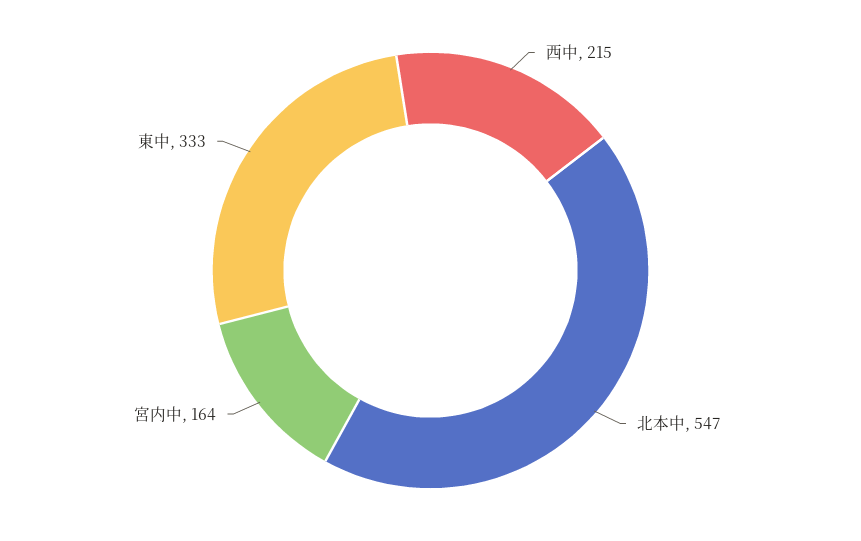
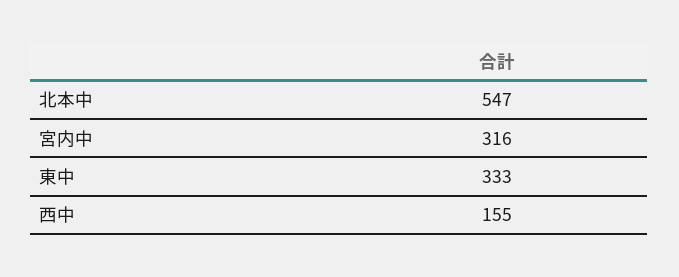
  {
-   "西中": 215,
+   "西中": 155,
    "北本中": 547,
-   "宮内中": 164,
+   "宮内中": 316,
    "東中": 333
  }

